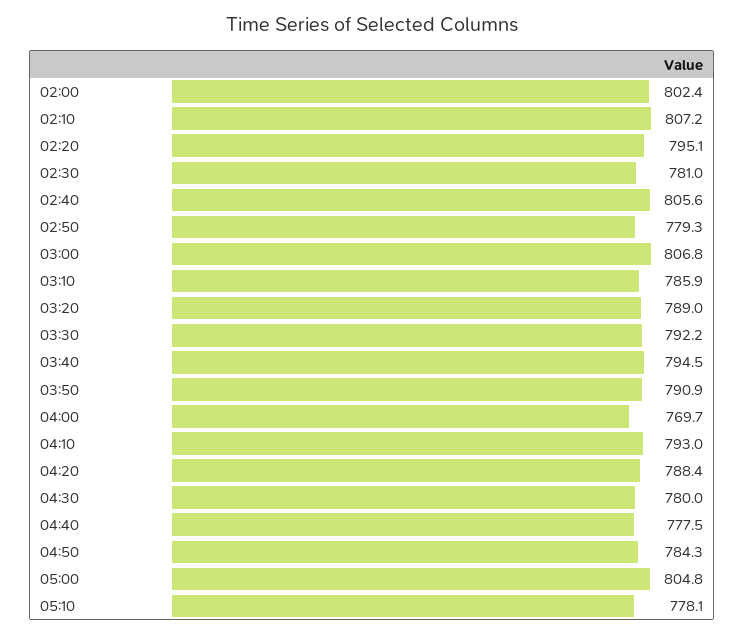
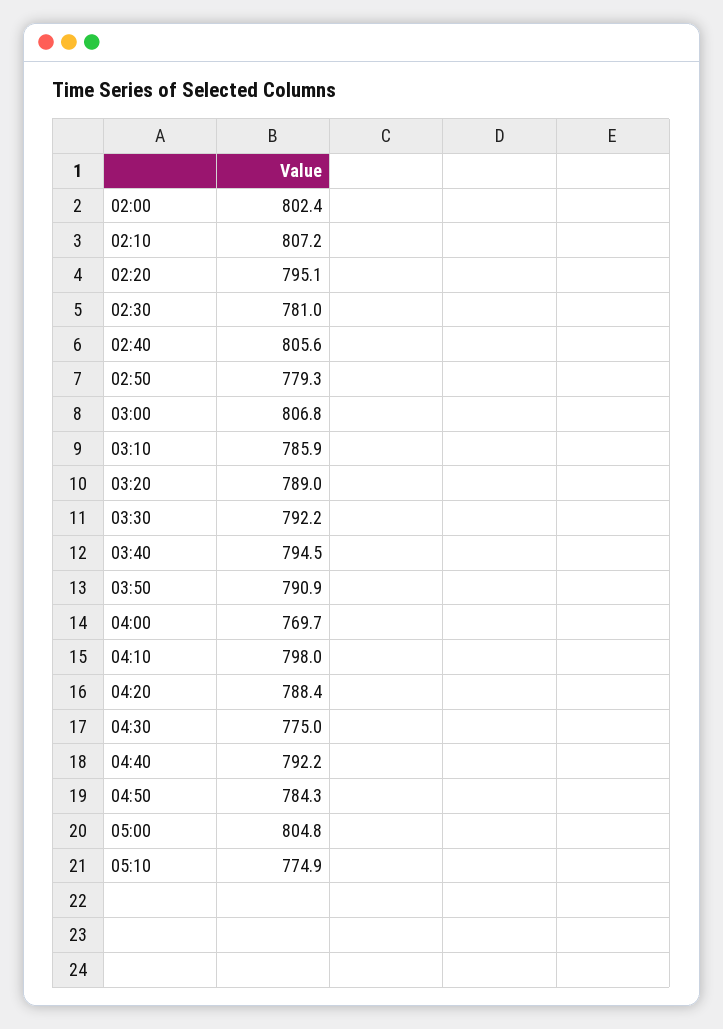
  {
    "02:00": 802.4,
    "02:10": 807.2,
    "02:20": 795.1,
    "02:30": 781,
    "02:40": 805.6,
    "02:50": 779.3,
    "03:00": 806.8,
    "03:10": 785.9,
    "03:20": 789,
    "03:30": 792.2,
    "03:40": 794.5,
    "03:50": 790.9,
    "04:00": 769.7,
-   "04:10": 793,
+   "04:10": 798,
    "04:20": 788.4,
-   "04:30": 780,
+   "04:30": 775,
-   "04:40": 777.5,
+   "04:40": 792.2,
    "04:50": 784.3,
    "05:00": 804.8,
-   "05:10": 778.1
+   "05:10": 774.9
  }

